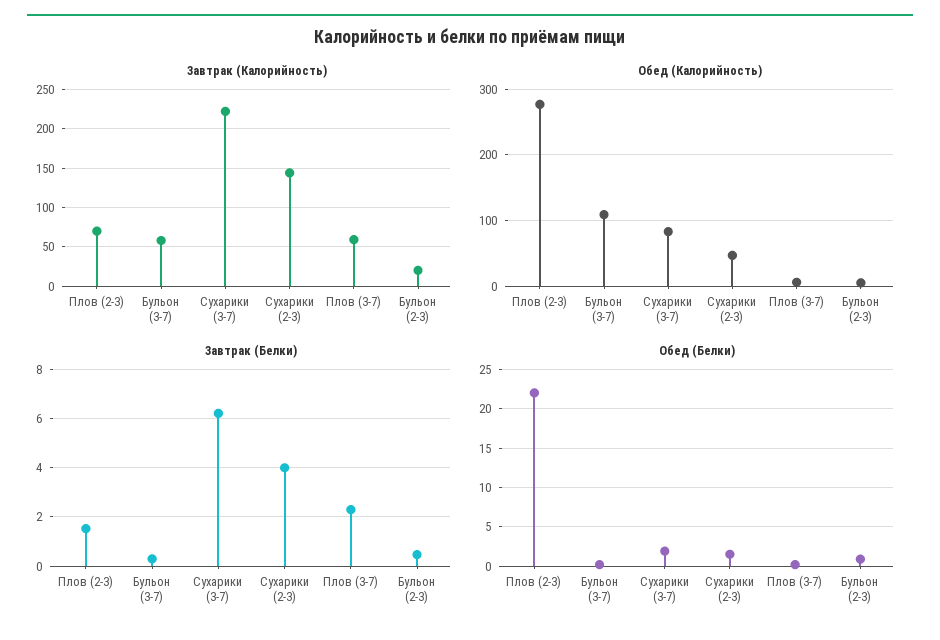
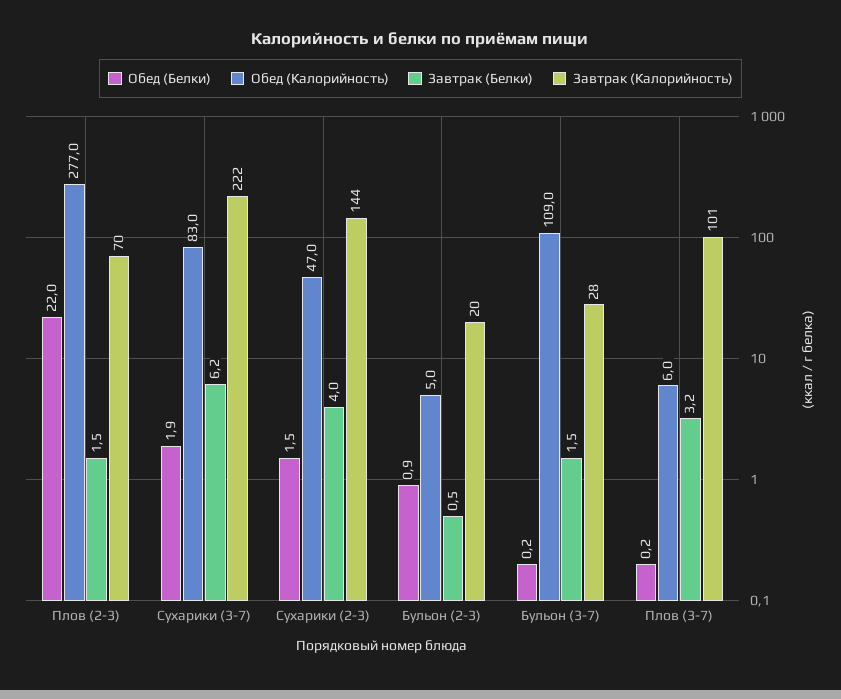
  {
    "Завтрак (Калорийность)": {
      "Плов (2-3)": 70,
-     "Бульон (3-7)": 60,
+     "Бульон (3-7)": 28,
      "Сухарики (3-7)": 222,
      "Сухарики (2-3)": 144,
-     "Плов (3-7)": 60,
+     "Плов (3-7)": 101,
      "Бульон (2-3)": 20
    },
    "Обед (Калорийность)": {
      "Плов (2-3)": 277,
      "Бульон (3-7)": 109,
      "Сухарики (3-7)": 83,
      "Сухарики (2-3)": 47,
      "Плов (3-7)": 6,
      "Бульон (2-3)": 5
    },
    "Завтрак (Белки)": {
      "Плов (2-3)": 1.5,
-     "Бульон (3-7)": 0.25,
+     "Бульон (3-7)": 1.5,
      "Сухарики (3-7)": 6.2,
      "Сухарики (2-3)": 4,
-     "Плов (3-7)": 2.25,
+     "Плов (3-7)": 3.2,
      "Бульон (2-3)": 0.5
    },
    "Обед (Белки)": {
      "Плов (2-3)": 22,
      "Бульон (3-7)": 0.2,
      "Сухарики (3-7)": 1.9,
      "Сухарики (2-3)": 1.5,
      "Плов (3-7)": 0.2,
      "Бульон (2-3)": 0.9
    }
  }

